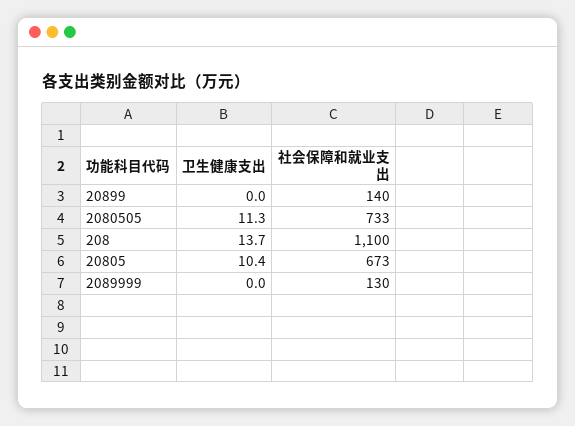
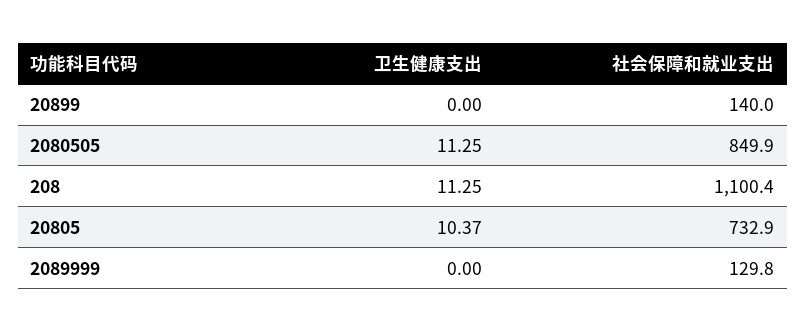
  {
    "卫生健康支出": {
      "20899": 0,
      "2080505": 11.25,
-     "208": 13.7,
+     "208": 11.25,
      "20805": 10.37,
      "2089999": 0
    },
    "社会保障和就业支出": {
      "20899": 140,
-     "2080505": 733,
+     "2080505": 849.9,
      "208": 1100.4,
-     "20805": 673,
+     "20805": 732.9,
      "2089999": 129.8
    }
  }

